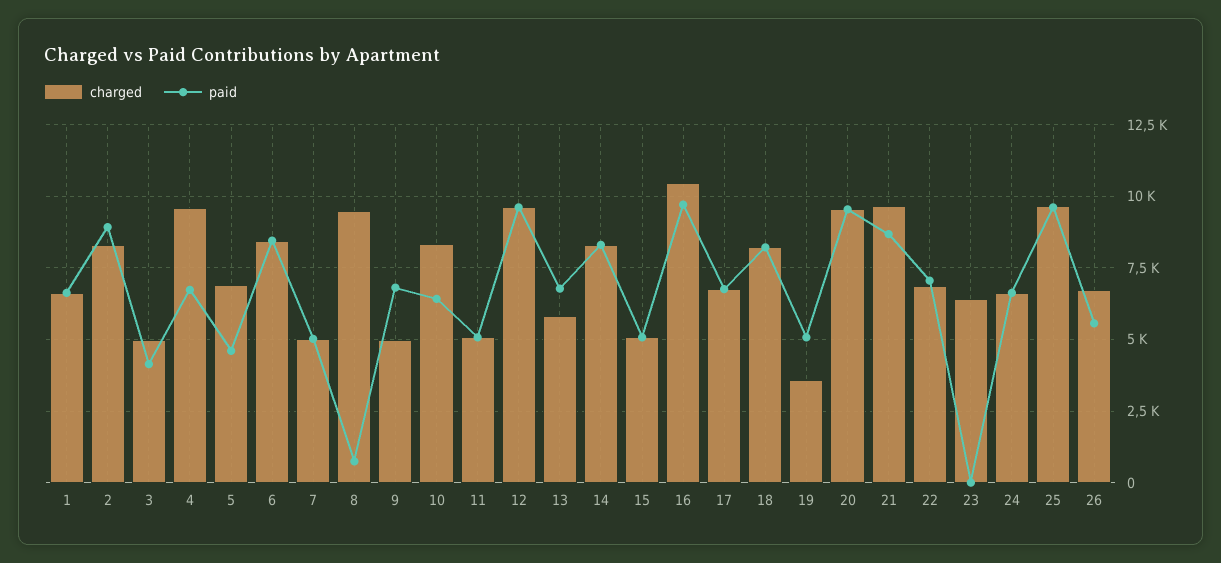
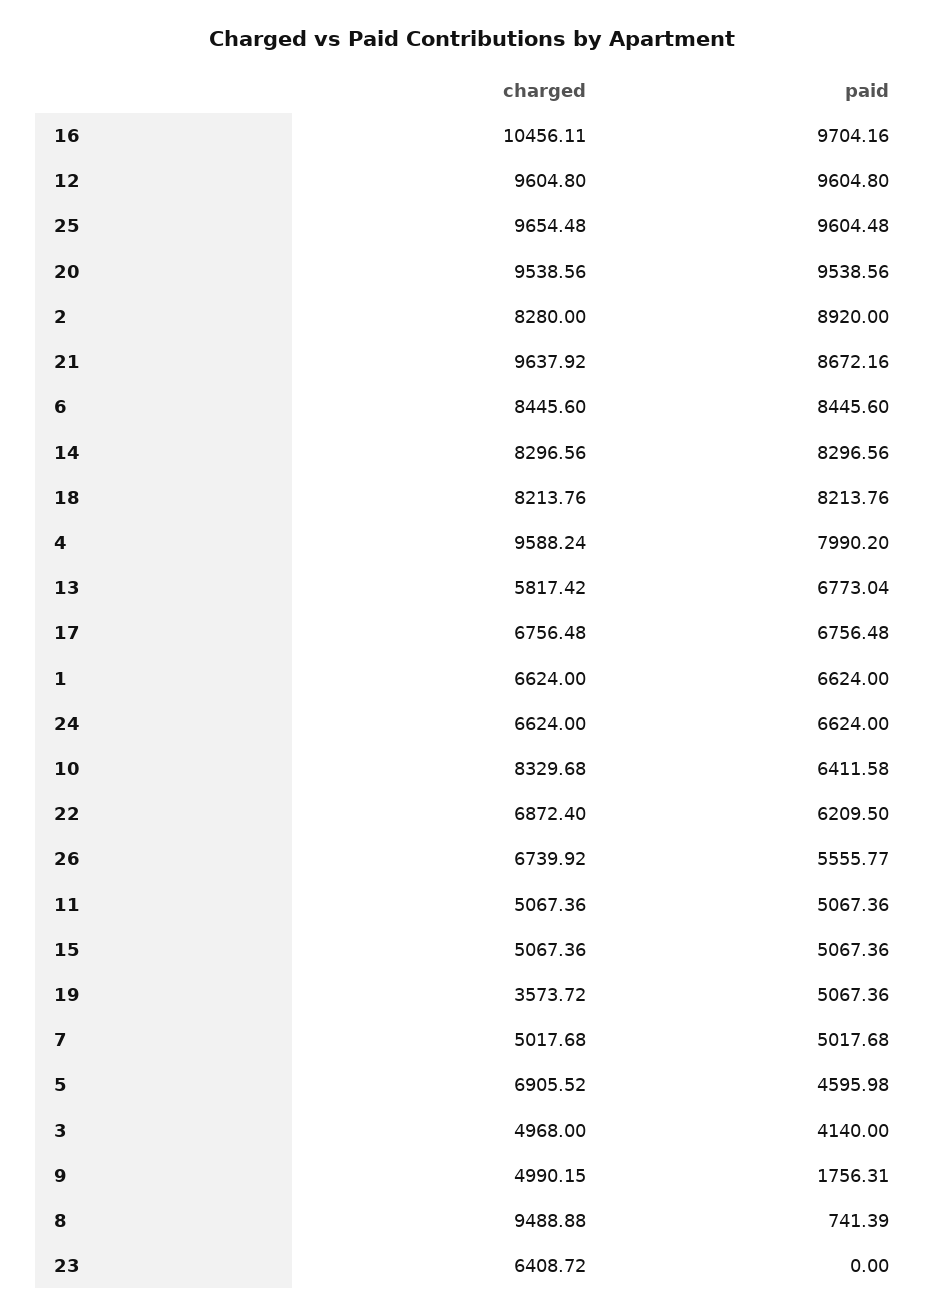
  {
    "charged": {
      "1": 6624,
      "2": 8280,
      "3": 4968,
      "4": 9588.24,
      "5": 6905.52,
      "6": 8445.6,
      "7": 5017.68,
      "8": 9488.88,
      "9": 4990.15,
      "10": 8329.68,
      "11": 5067.36,
      "12": 9604.8,
      "13": 5817.42,
      "14": 8296.56,
      "15": 5067.36,
      "16": 10456.11,
      "17": 6756.48,
      "18": 8213.76,
      "19": 3573.72,
      "20": 9538.56,
      "21": 9637.92,
      "22": 6872.4,
      "23": 6408.72,
      "24": 6624,
      "25": 9654.48,
      "26": 6739.92
    },
    "paid": {
      "1": 6624,
      "2": 8920,
      "3": 4140,
-     "4": 6750,
+     "4": 7990.2,
      "5": 4595.98,
      "6": 8445.6,
      "7": 5017.68,
      "8": 741.39,
-     "9": 6750,
+     "9": 1756.31,
      "10": 6411.58,
      "11": 5067.36,
      "12": 9604.8,
      "13": 6773.04,
      "14": 8296.56,
      "15": 5067.36,
      "16": 9704.16,
      "17": 6756.48,
      "18": 8213.76,
      "19": 5067.36,
      "20": 9538.56,
      "21": 8672.16,
-     "22": 7000,
+     "22": 6209.5,
      "23": 0,
      "24": 6624,
      "25": 9604.48,
      "26": 5555.77
    }
  }

